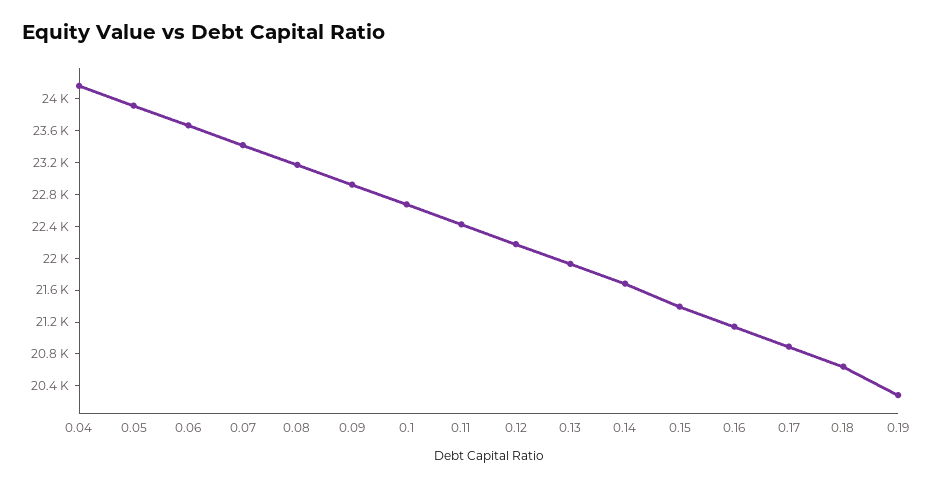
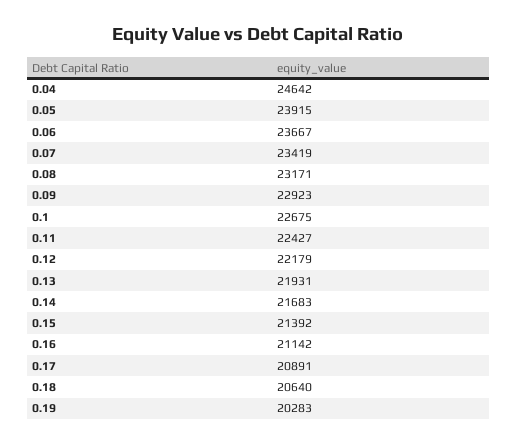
  {
-   "0.04": 24200,
+   "0.04": 24642,
    "0.05": 23915,
    "0.06": 23667,
    "0.07": 23419,
    "0.08": 23171,
    "0.09": 22923,
    "0.1": 22675,
    "0.11": 22427,
    "0.12": 22179,
    "0.13": 21931,
    "0.14": 21683,
    "0.15": 21392,
    "0.16": 21142,
    "0.17": 20891,
    "0.18": 20640,
    "0.19": 20283
  }

